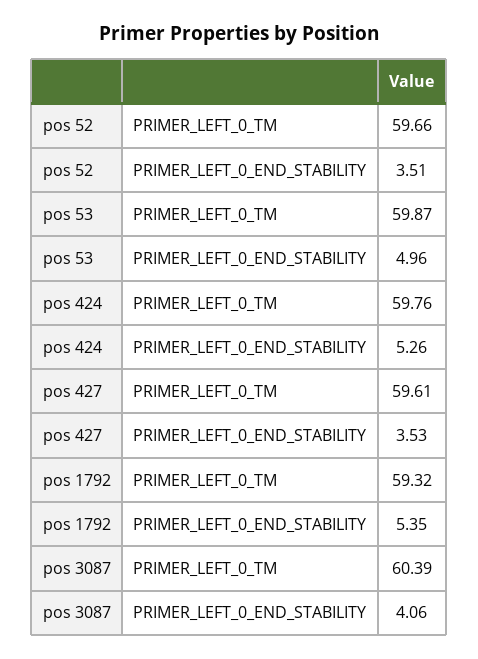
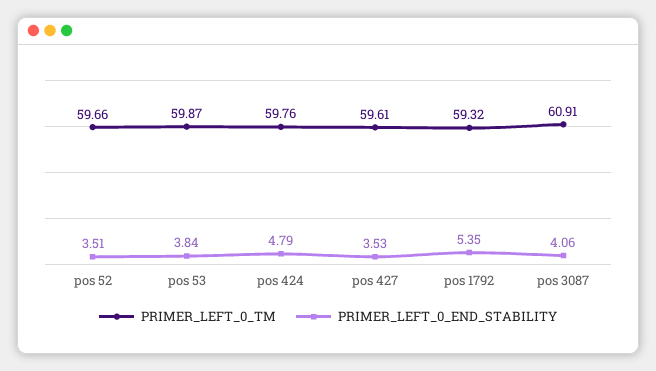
  {
    "PRIMER_LEFT_0_TM": {
      "pos 52": 59.66,
      "pos 53": 59.87,
      "pos 424": 59.76,
      "pos 427": 59.61,
      "pos 1792": 59.32,
-     "pos 3087": 60.39
+     "pos 3087": 60.91
    },
    "PRIMER_LEFT_0_END_STABILITY": {
      "pos 52": 3.51,
-     "pos 53": 4.96,
+     "pos 53": 3.84,
-     "pos 424": 5.26,
+     "pos 424": 4.79,
      "pos 427": 3.53,
      "pos 1792": 5.35,
      "pos 3087": 4.06
    }
  }

